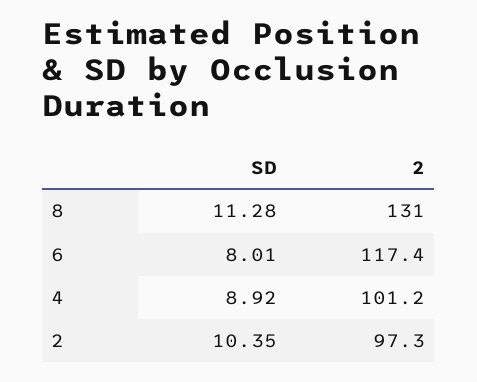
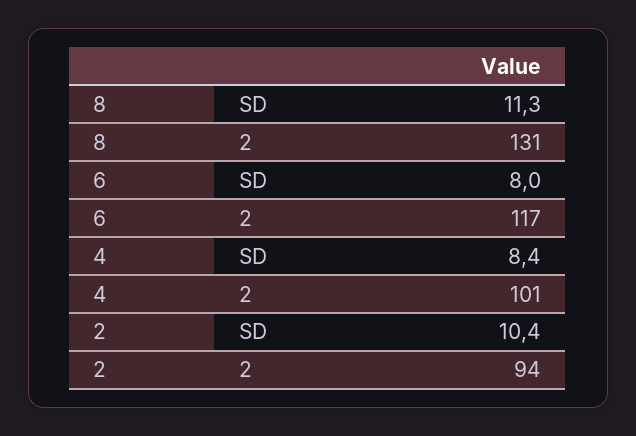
  {
    "SD": {
      "8": 11.28,
      "6": 8.01,
-     "4": 8.92,
+     "4": 8.4,
      "2": 10.35
    },
    "2": {
      "8": 131,
      "6": 117.4,
      "4": 101.2,
-     "2": 97.3
+     "2": 94
    }
  }

